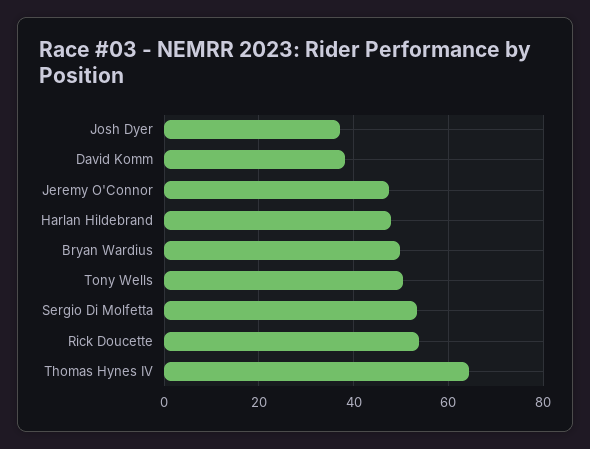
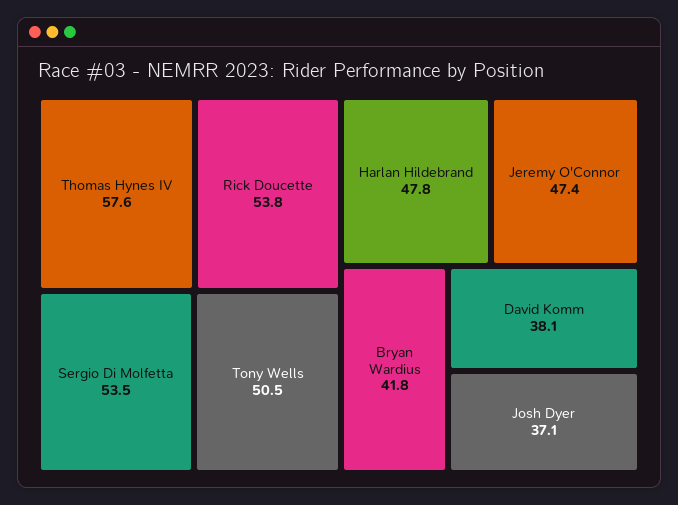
  {
    "Josh Dyer": 37.1,
    "David Komm": 38.1,
    "Jeremy O'Connor": 47.4,
    "Harlan Hildebrand": 47.8,
-   "Bryan Wardius": 50,
+   "Bryan Wardius": 41.8,
    "Tony Wells": 50.5,
    "Sergio Di Molfetta": 53.5,
    "Rick Doucette": 53.8,
-   "Thomas Hynes IV": 64
+   "Thomas Hynes IV": 57.6
  }

